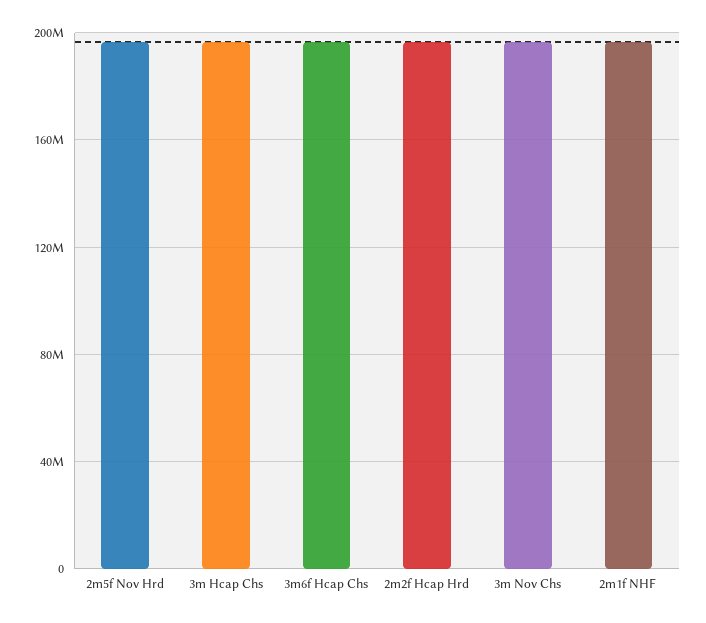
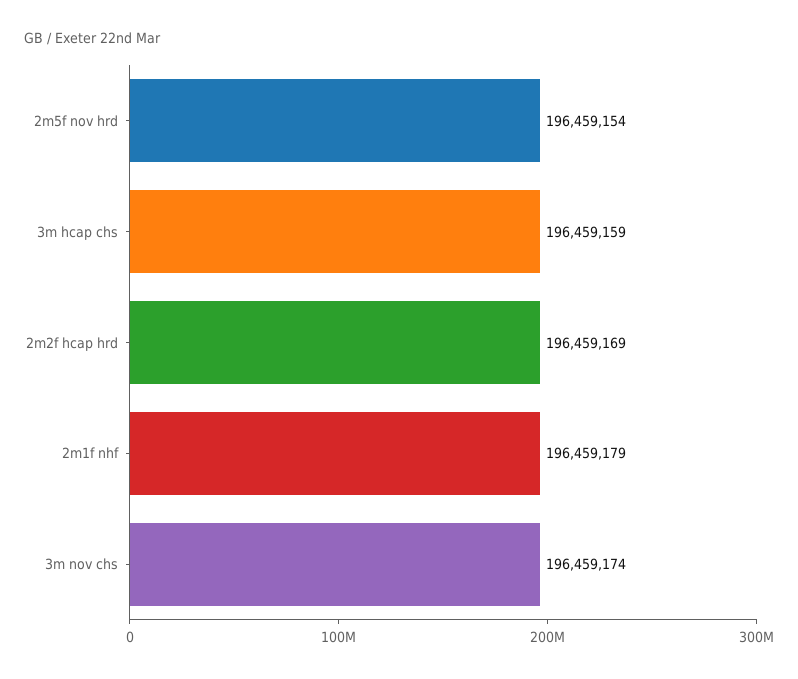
  {
    "2m5f Nov Hrd": 196459154,
    "3m Hcap Chs": 196459159,
-   "3m6f Hcap Chs": 195000000,
    "2m2f Hcap Hrd": 196459169,
    "3m Nov Chs": 196459174,
    "2m1f NHF": 196459179
  }

